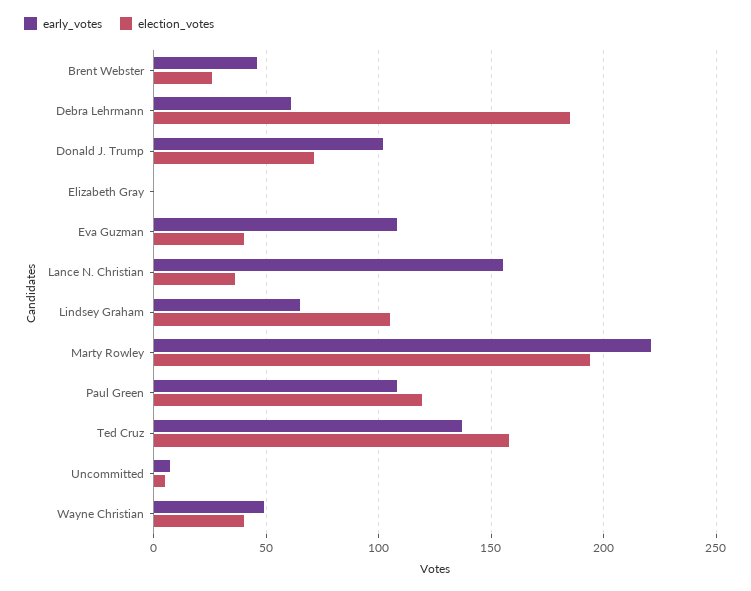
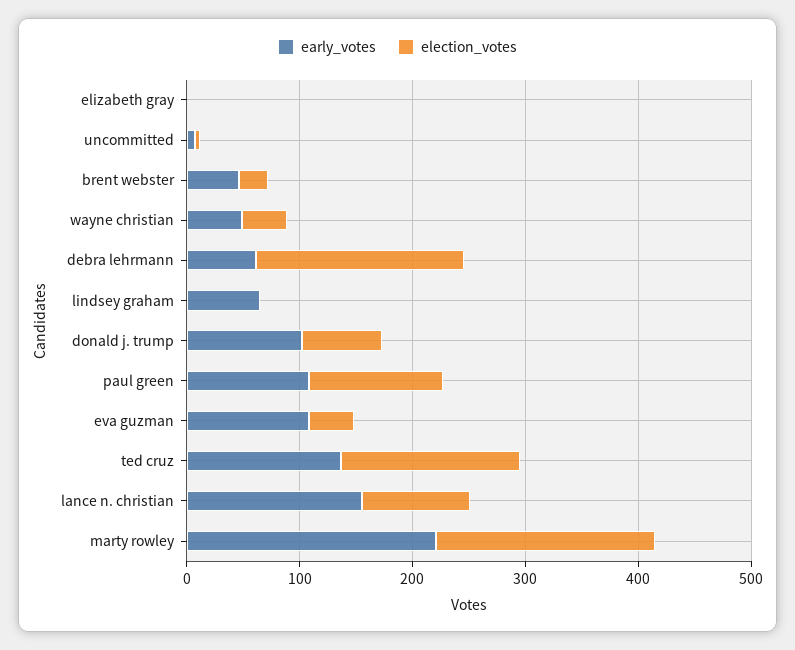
  {
    "early_votes": {
      "Brent Webster": 45,
      "Debra Lehrmann": 60,
      "Donald J. Trump": 100,
      "Elizabeth Gray": 0,
      "Eva Guzman": 110,
      "Lance N. Christian": 155,
      "Lindsey Graham": 65,
      "Marty Rowley": 220,
      "Paul Green": 110,
      "Ted Cruz": 135,
      "Uncommitted": 5,
      "Wayne Christian": 50
    },
    "election_votes": {
      "Brent Webster": 25,
      "Debra Lehrmann": 185,
      "Donald J. Trump": 70,
      "Elizabeth Gray": 0,
      "Eva Guzman": 40,
-     "Lance N. Christian": 35,
+     "Lance N. Christian": 100,
-     "Lindsey Graham": 105,
+     "Lindsey Graham": 0,
      "Marty Rowley": 195,
      "Paul Green": 120,
      "Ted Cruz": 160,
      "Uncommitted": 5,
      "Wayne Christian": 40
    }
  }

